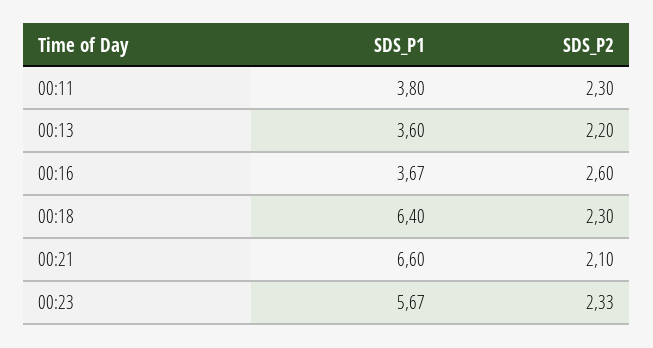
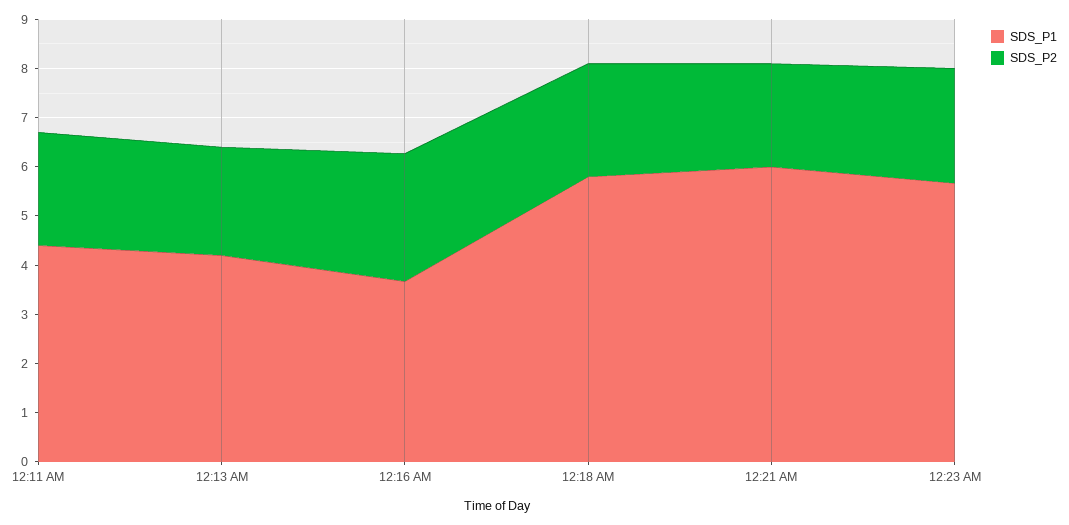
  {
    "SDS_P1": {
-     "00:11": 3.8,
+     "00:11": 4.4,
-     "00:13": 3.6,
+     "00:13": 4.2,
      "00:16": 3.67,
-     "00:18": 6.4,
+     "00:18": 5.8,
-     "00:21": 6.6,
+     "00:21": 6,
      "00:23": 5.67
    },
    "SDS_P2": {
      "00:11": 2.3,
      "00:13": 2.2,
      "00:16": 2.6,
      "00:18": 2.3,
      "00:21": 2.1,
      "00:23": 2.33
    }
  }

